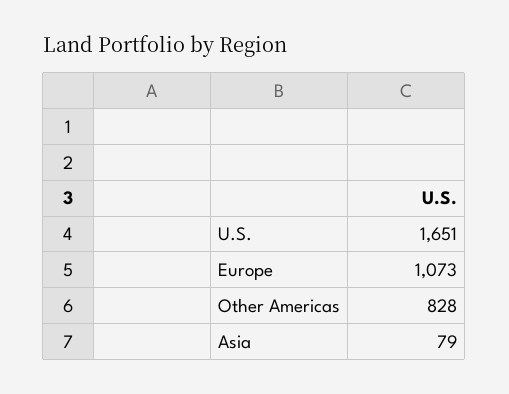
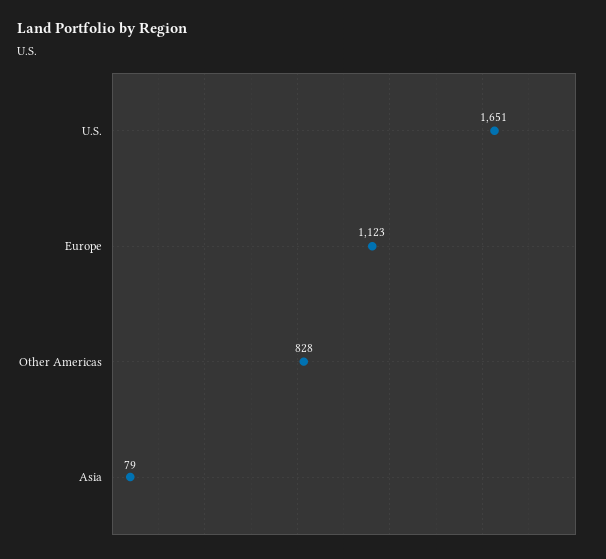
  {
    "U.S.": 1651,
-   "Europe": 1073,
+   "Europe": 1123,
    "Other Americas": 828,
    "Asia": 79
  }

